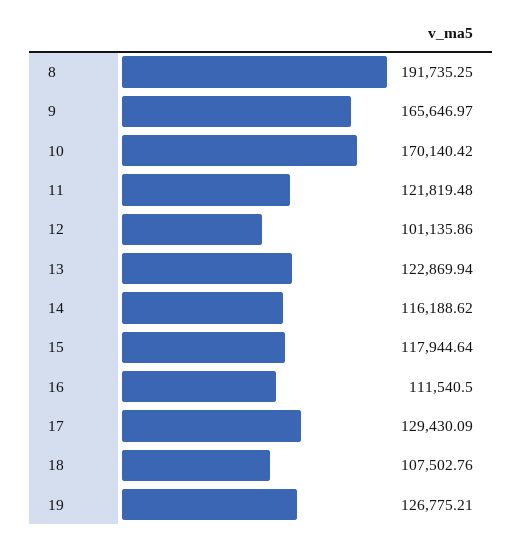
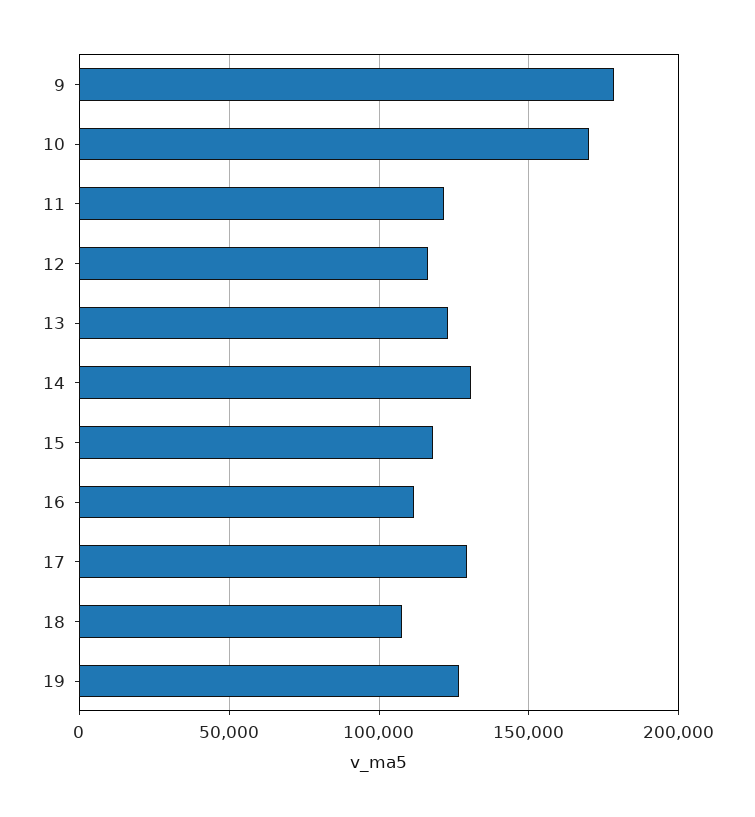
  {
-   "8": 191735.25,
-   "9": 165646.97,
+   "9": 180000,
    "10": 170140.42,
    "11": 121819.48,
-   "12": 101135.86,
+   "12": 115000,
    "13": 122869.94,
-   "14": 116188.62,
+   "14": 130000,
    "15": 117944.64,
    "16": 111540.5,
    "17": 129430.09,
    "18": 107502.76,
    "19": 126775.21
  }

